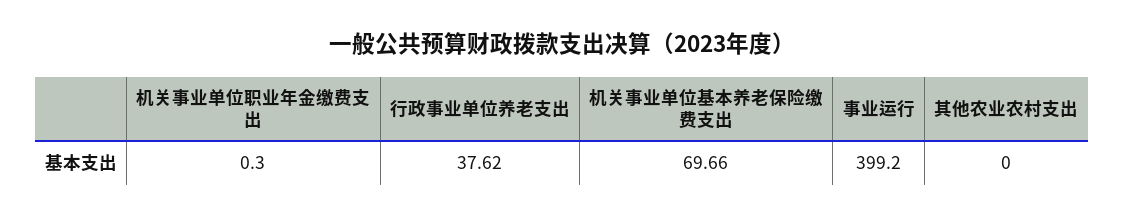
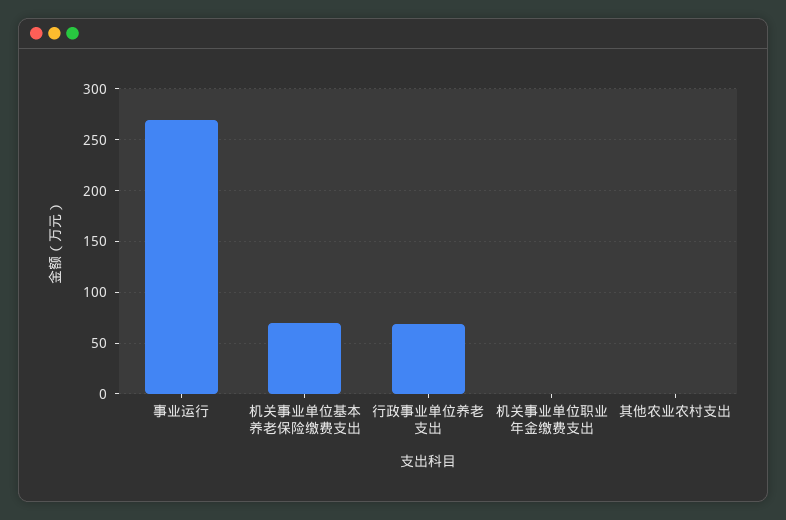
  {
    "机关事业单位职业年金缴费支出": 0.3,
-   "行政事业单位养老支出": 37.62,
+   "行政事业单位养老支出": 70,
    "机关事业单位基本养老保险缴费支出": 69.66,
-   "事业运行": 399.2,
+   "事业运行": 270,
    "其他农业农村支出": 0
  }

